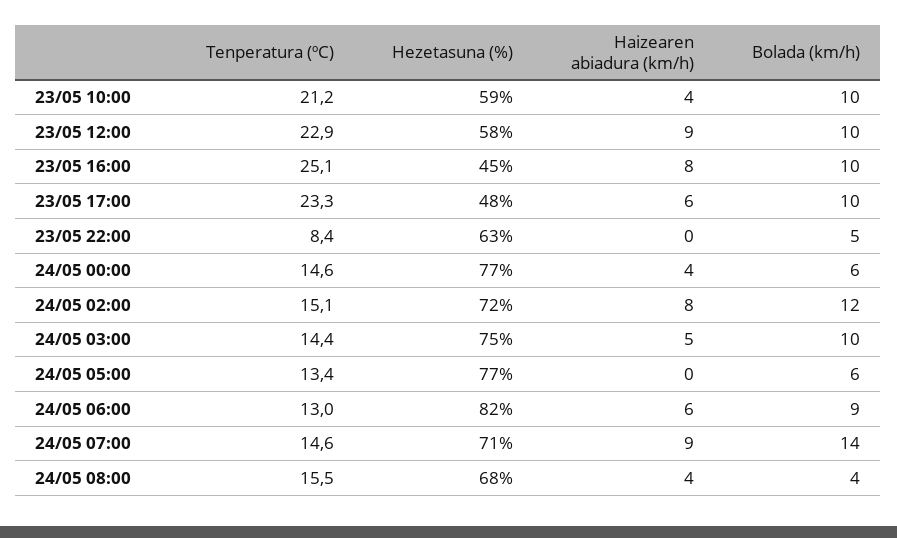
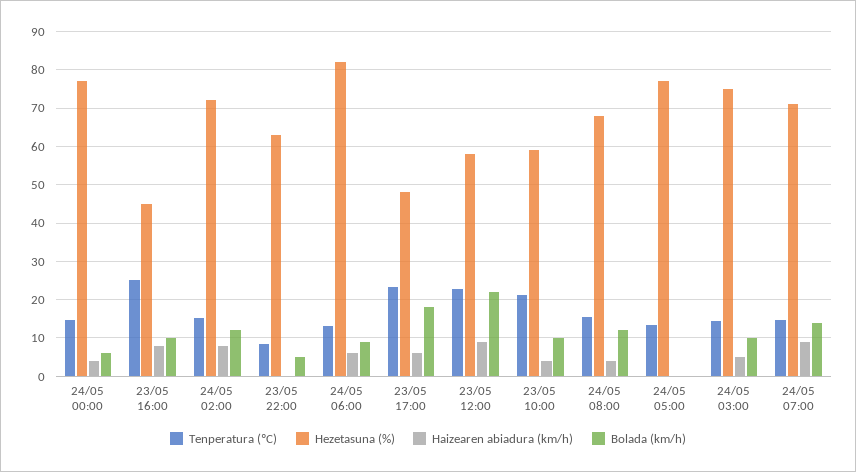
  {
    "Tenperatura (ºC)": {
      "23/05 10:00": 21.2,
      "23/05 12:00": 22.9,
      "23/05 16:00": 25.1,
      "23/05 17:00": 23.3,
      "23/05 22:00": 8.4,
      "24/05 00:00": 14.6,
      "24/05 02:00": 15.1,
      "24/05 03:00": 14.4,
      "24/05 05:00": 13.4,
      "24/05 06:00": 13,
      "24/05 07:00": 14.6,
      "24/05 08:00": 15.5
    },
    "Hezetasuna (%)": {
      "23/05 10:00": 59,
      "23/05 12:00": 58,
      "23/05 16:00": 45,
      "23/05 17:00": 48,
      "23/05 22:00": 63,
      "24/05 00:00": 77,
      "24/05 02:00": 72,
      "24/05 03:00": 75,
      "24/05 05:00": 77,
      "24/05 06:00": 82,
      "24/05 07:00": 71,
      "24/05 08:00": 68
    },
    "Haizearen abiadura (km/h)": {
      "23/05 10:00": 4,
      "23/05 12:00": 9,
      "23/05 16:00": 8,
      "23/05 17:00": 6,
      "23/05 22:00": 0,
      "24/05 00:00": 4,
      "24/05 02:00": 8,
      "24/05 03:00": 5,
      "24/05 05:00": 0,
      "24/05 06:00": 6,
      "24/05 07:00": 9,
      "24/05 08:00": 4
    },
    "Bolada (km/h)": {
      "23/05 10:00": 10,
-     "23/05 12:00": 10,
+     "23/05 12:00": 22,
      "23/05 16:00": 10,
-     "23/05 17:00": 10,
+     "23/05 17:00": 18,
      "23/05 22:00": 5,
      "24/05 00:00": 6,
      "24/05 02:00": 12,
      "24/05 03:00": 10,
-     "24/05 05:00": 6,
+     "24/05 05:00": 0,
      "24/05 06:00": 9,
      "24/05 07:00": 14,
-     "24/05 08:00": 4
+     "24/05 08:00": 12
    }
  }

